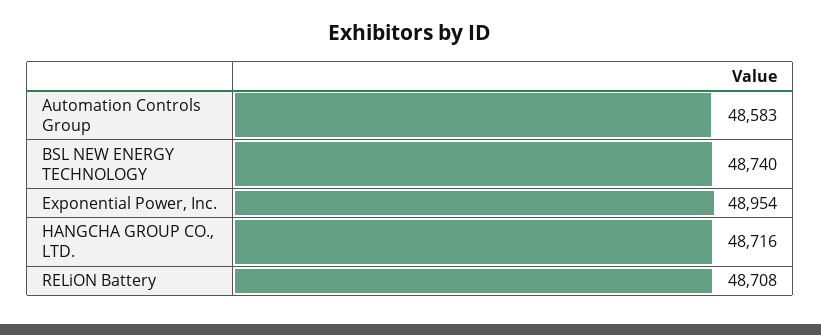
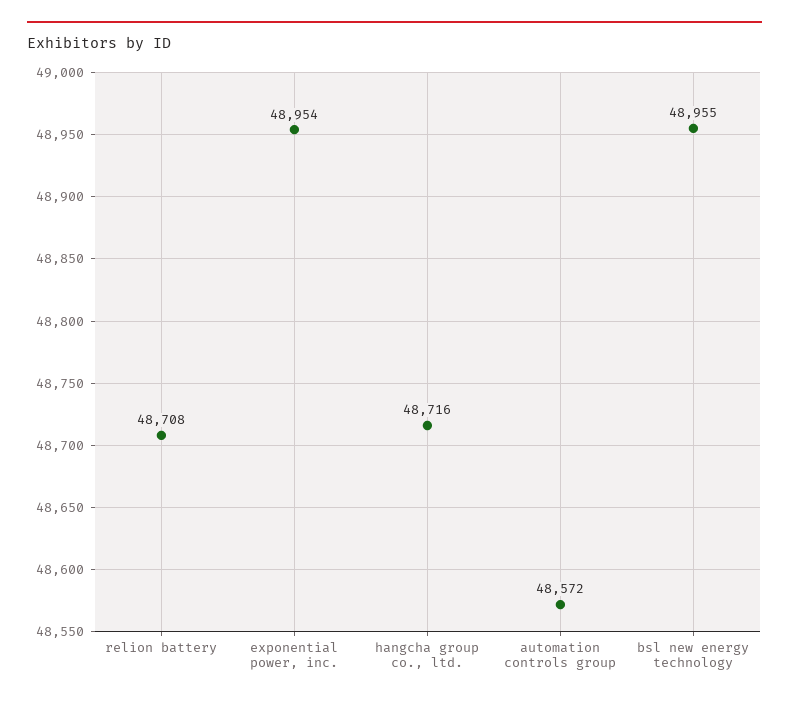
  {
-   "Automation Controls Group": 48583,
+   "Automation Controls Group": 48572,
-   "BSL NEW ENERGY TECHNOLOGY": 48740,
+   "BSL NEW ENERGY TECHNOLOGY": 48955,
    "Exponential Power, Inc.": 48954,
    "HANGCHA GROUP CO., LTD.": 48716,
    "RELiON Battery": 48708
  }

